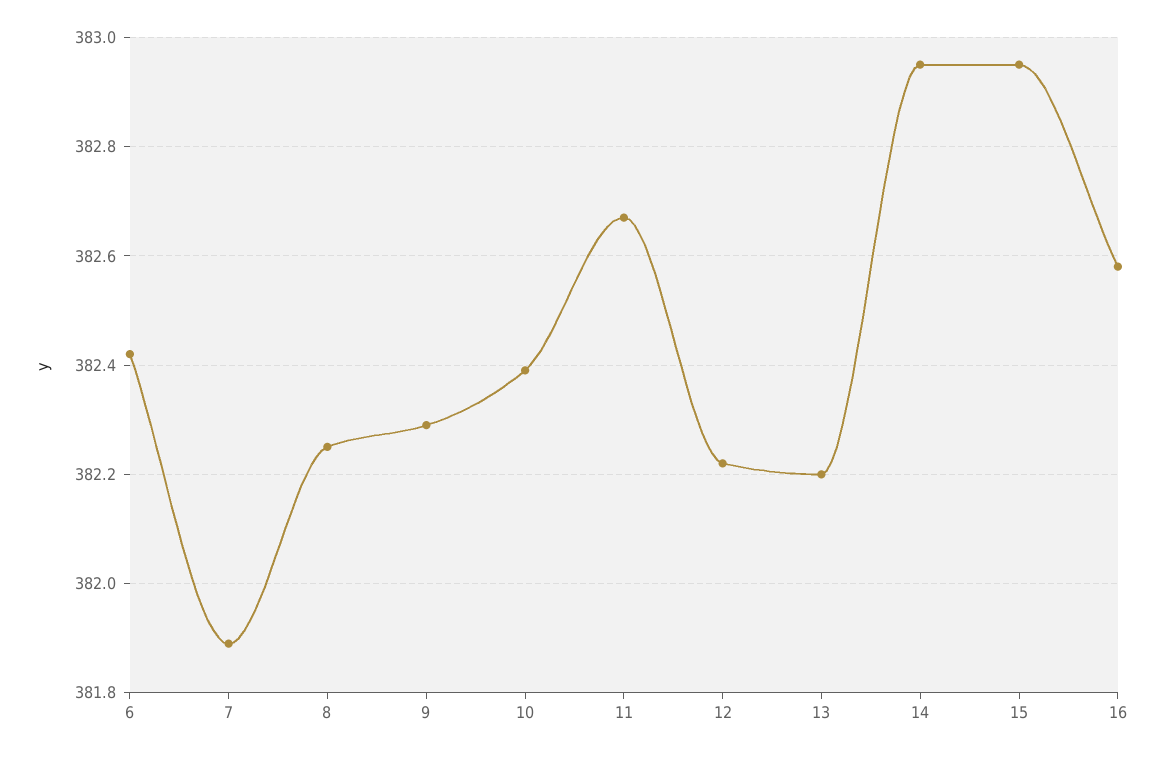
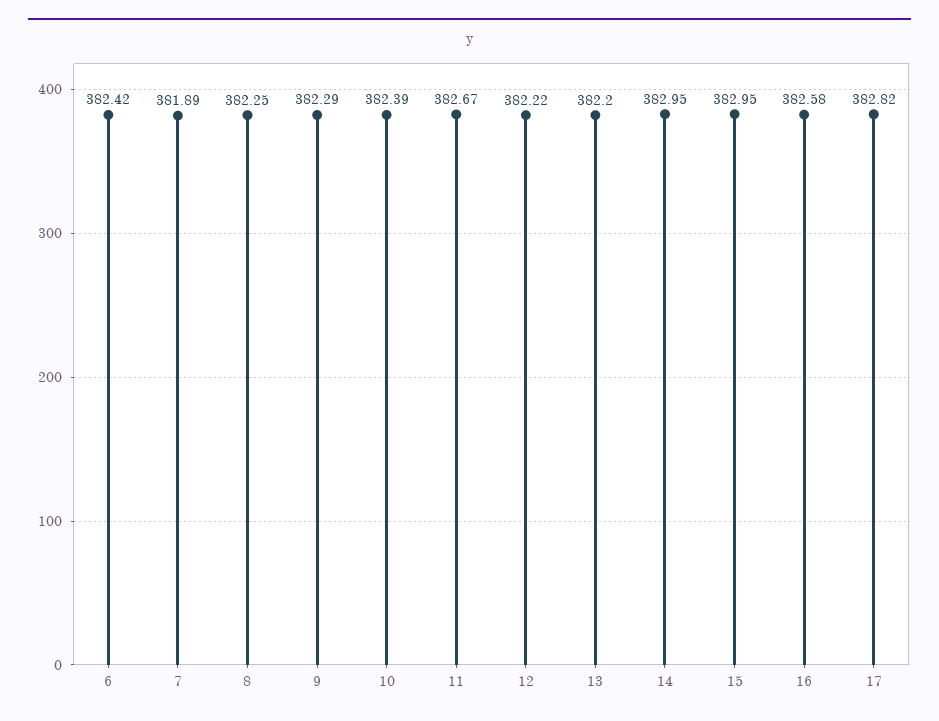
  {
    "6": 382.42,
    "7": 381.89,
    "8": 382.25,
    "9": 382.29,
    "10": 382.39,
    "11": 382.67,
    "12": 382.22,
    "13": 382.2,
    "14": 382.95,
    "15": 382.95,
-   "16": 382.58
+   "16": 382.58,
+   "17": 382.82
  }

